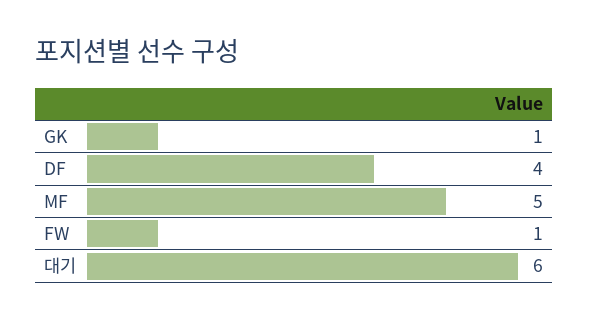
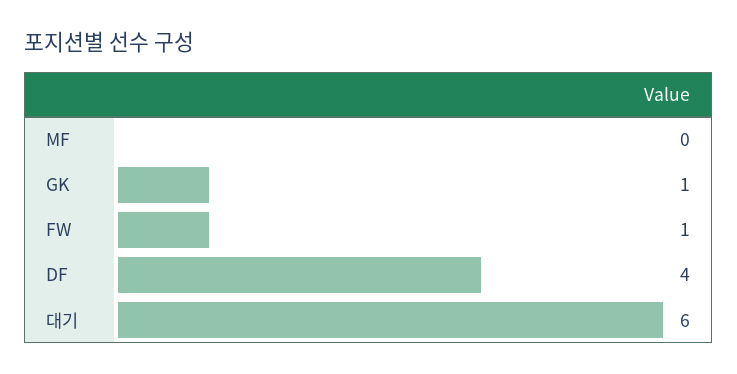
  {
    "GK": 1,
    "DF": 4,
-   "MF": 5,
+   "MF": 0,
    "FW": 1,
    "대기": 6
  }

